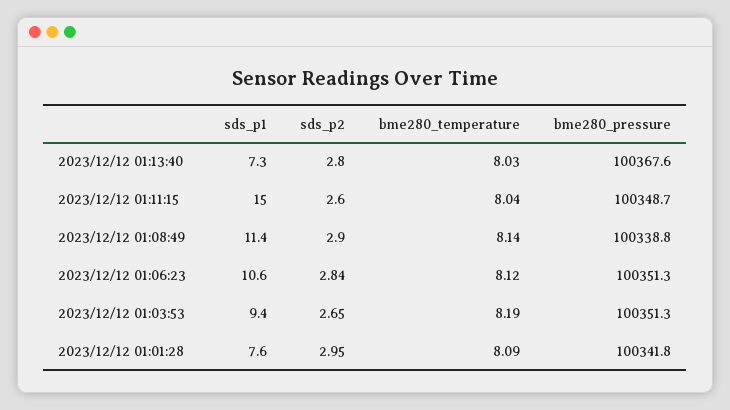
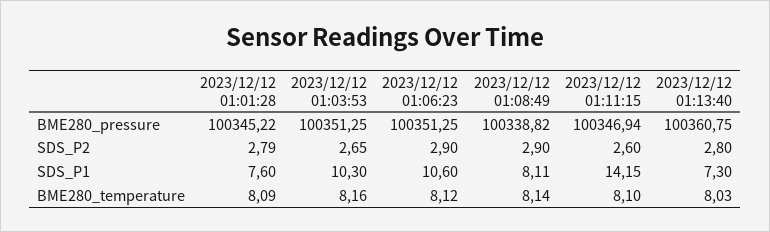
  {
    "sds_p1": {
      "2023/12/12 01:13:40": 7.3,
-     "2023/12/12 01:11:15": 15,
+     "2023/12/12 01:11:15": 14.15,
-     "2023/12/12 01:08:49": 11.4,
+     "2023/12/12 01:08:49": 8.11,
      "2023/12/12 01:06:23": 10.6,
-     "2023/12/12 01:03:53": 9.4,
+     "2023/12/12 01:03:53": 10.3,
      "2023/12/12 01:01:28": 7.6
    },
    "sds_p2": {
      "2023/12/12 01:13:40": 2.8,
      "2023/12/12 01:11:15": 2.6,
      "2023/12/12 01:08:49": 2.9,
-     "2023/12/12 01:06:23": 2.84,
+     "2023/12/12 01:06:23": 2.9,
      "2023/12/12 01:03:53": 2.65,
-     "2023/12/12 01:01:28": 2.95
+     "2023/12/12 01:01:28": 2.79
    },
    "bme280_temperature": {
      "2023/12/12 01:13:40": 8.03,
-     "2023/12/12 01:11:15": 8.04,
+     "2023/12/12 01:11:15": 8.1,
      "2023/12/12 01:08:49": 8.14,
      "2023/12/12 01:06:23": 8.12,
-     "2023/12/12 01:03:53": 8.19,
+     "2023/12/12 01:03:53": 8.16,
      "2023/12/12 01:01:28": 8.09
    },
    "bme280_pressure": {
-     "2023/12/12 01:13:40": 100367.6,
+     "2023/12/12 01:13:40": 100360.75,
-     "2023/12/12 01:11:15": 100348.7,
+     "2023/12/12 01:11:15": 100346.94,
      "2023/12/12 01:08:49": 100338.82,
      "2023/12/12 01:06:23": 100351.25,
      "2023/12/12 01:03:53": 100351.25,
-     "2023/12/12 01:01:28": 100341.8
+     "2023/12/12 01:01:28": 100345.22
    }
  }

